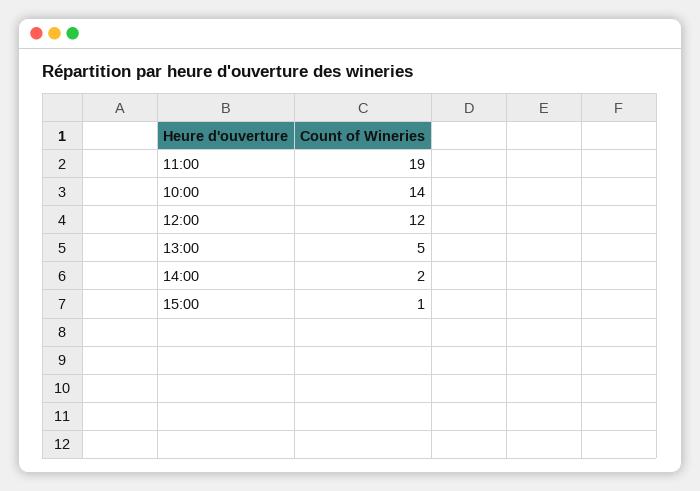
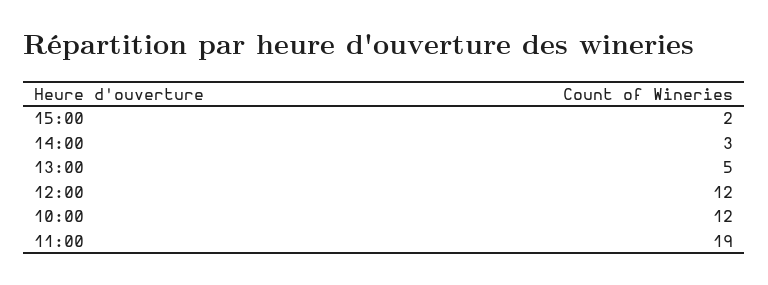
  {
    "11:00": 19,
-   "10:00": 14,
+   "10:00": 12,
    "12:00": 12,
    "13:00": 5,
-   "14:00": 2,
+   "14:00": 3,
-   "15:00": 1
+   "15:00": 2
  }

